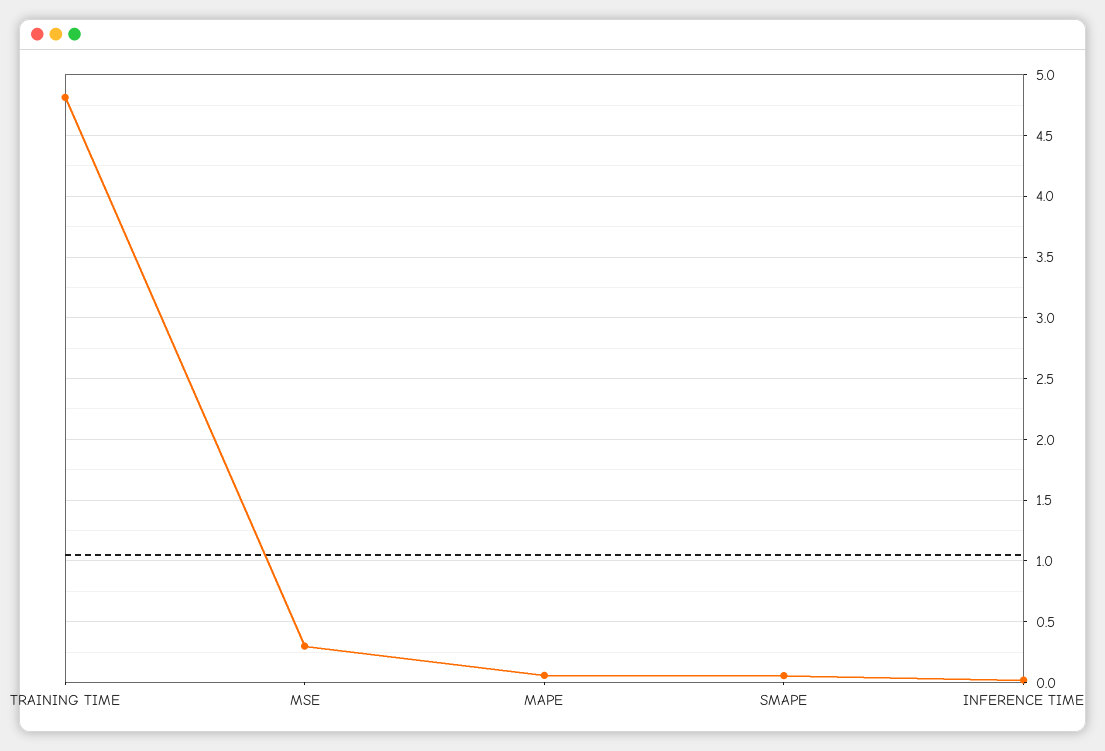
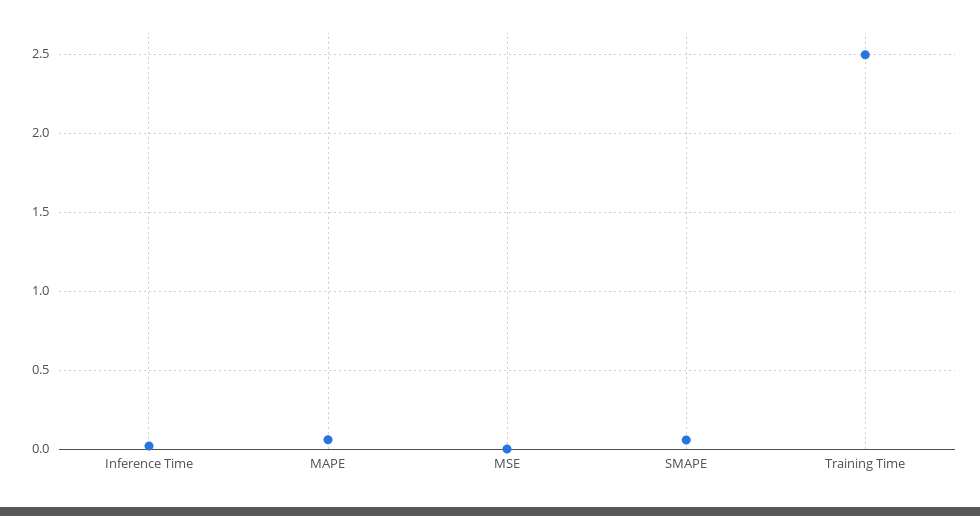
  {
-   "TRAINING TIME": 4.8,
+   "TRAINING TIME": 2.5,
-   "MSE": 0.3,
+   "MSE": 0,
    "MAPE": 0.05,
    "SMAPE": 0.05,
    "INFERENCE TIME": 0
  }

